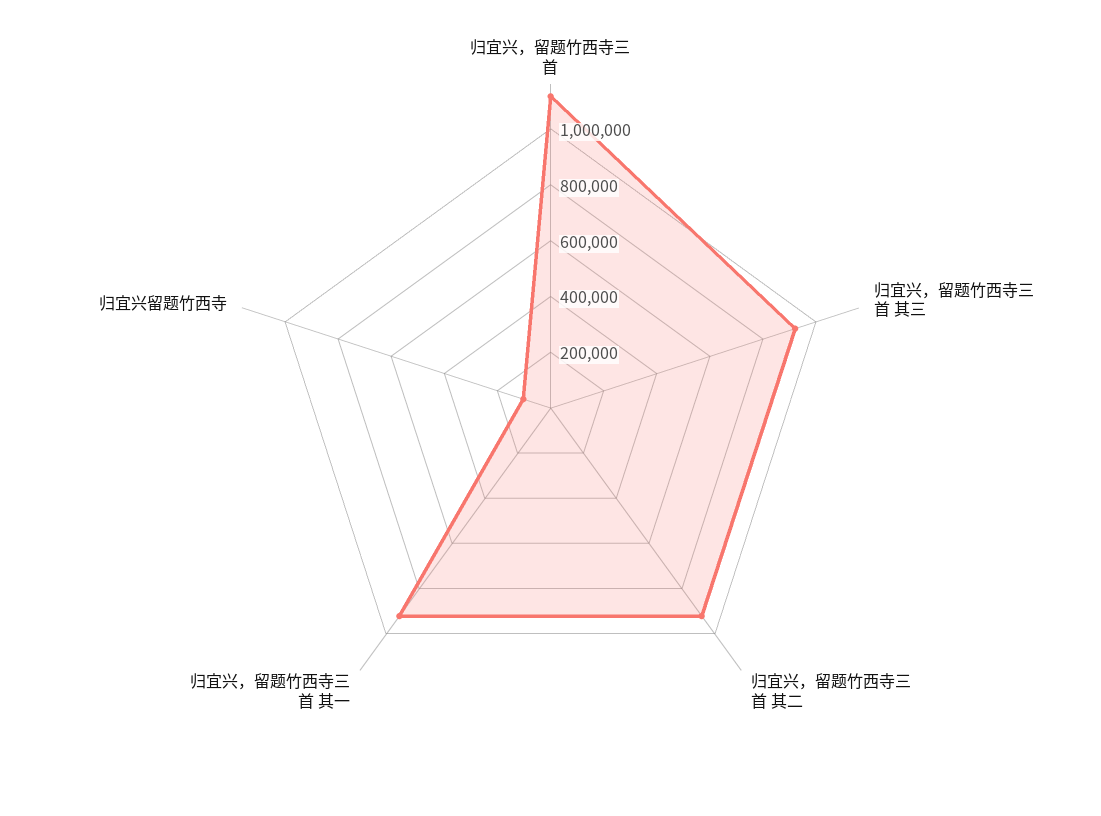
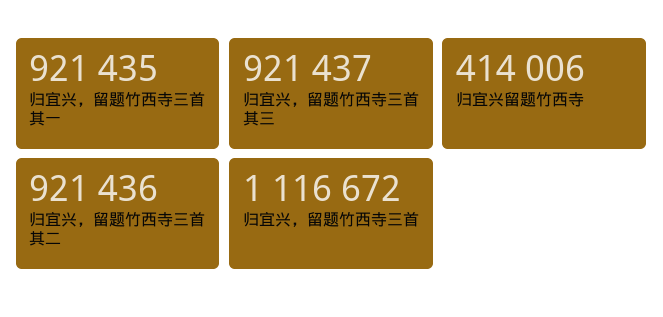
  {
    "归宜兴，留题竹西寺三首": 1116672,
    "归宜兴，留题竹西寺三首 其三": 921437,
    "归宜兴，留题竹西寺三首 其二": 921436,
    "归宜兴，留题竹西寺三首 其一": 921435,
-   "归宜兴留题竹西寺": 100000
+   "归宜兴留题竹西寺": 414006
  }

